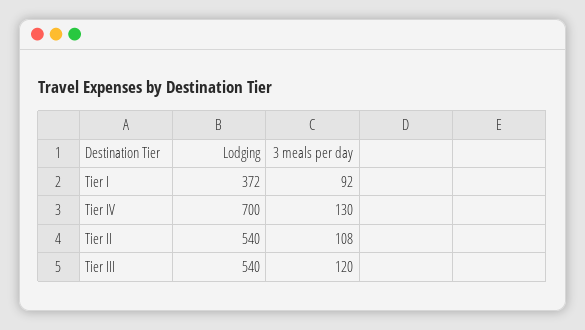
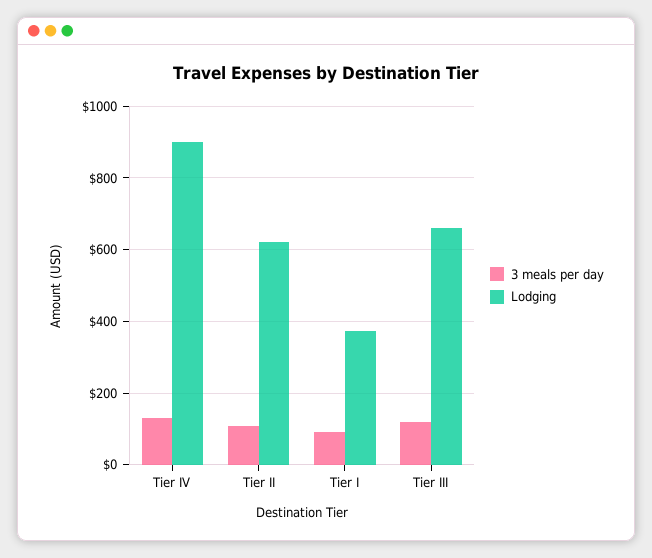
  {
    "Lodging": {
      "Tier I": 372,
-     "Tier IV": 700,
+     "Tier IV": 900,
-     "Tier II": 540,
+     "Tier II": 620,
-     "Tier III": 540
+     "Tier III": 660
    },
    "3 meals per day": {
      "Tier I": 92,
      "Tier IV": 130,
      "Tier II": 108,
      "Tier III": 120
    }
  }

